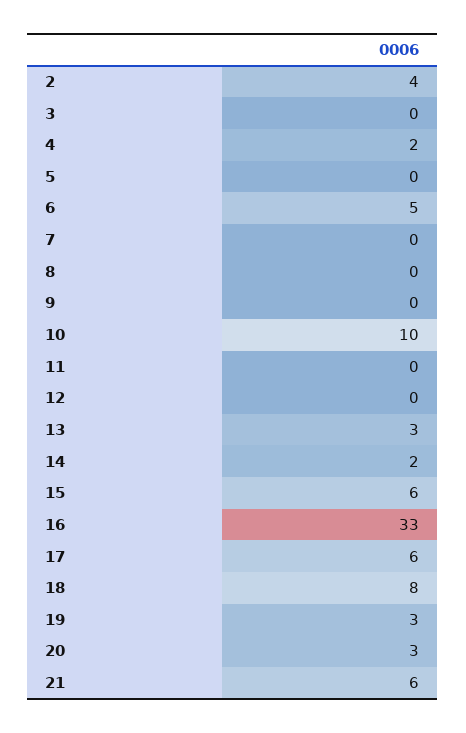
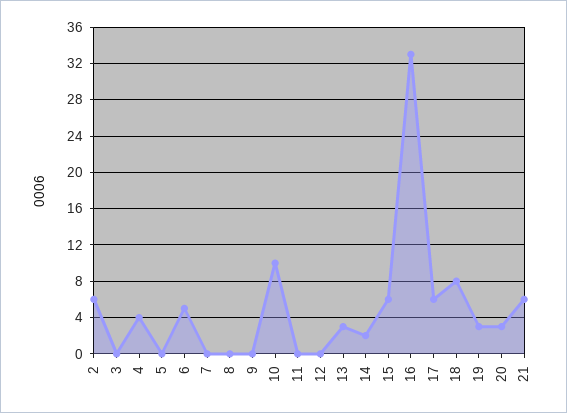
  {
-   "2": 4,
+   "2": 6,
    "3": 0,
-   "4": 2,
+   "4": 4,
    "5": 0,
    "6": 5,
    "7": 0,
    "8": 0,
    "9": 0,
    "10": 10,
    "11": 0,
    "12": 0,
    "13": 3,
    "14": 2,
    "15": 6,
    "16": 33,
    "17": 6,
    "18": 8,
    "19": 3,
    "20": 3,
    "21": 6
  }

